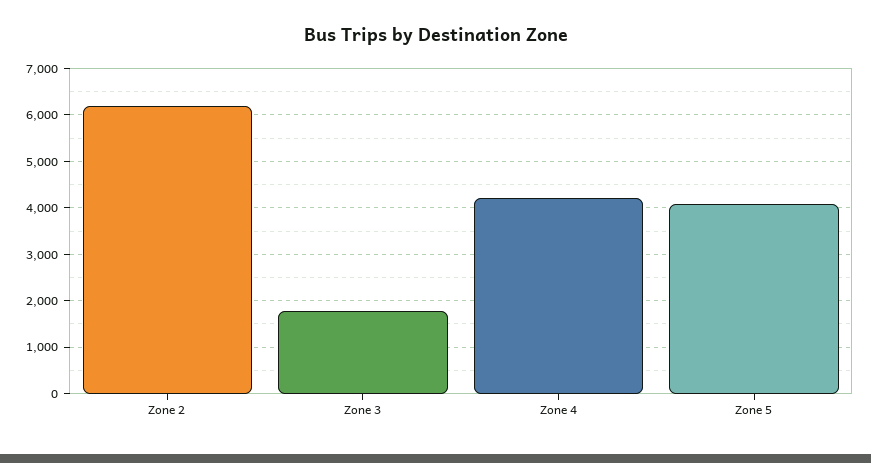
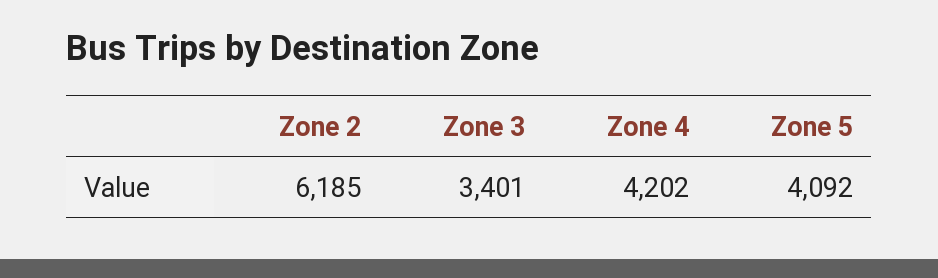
  {
    "Zone 2": 6185,
-   "Zone 3": 1800,
+   "Zone 3": 3401,
    "Zone 4": 4202,
    "Zone 5": 4092
  }

